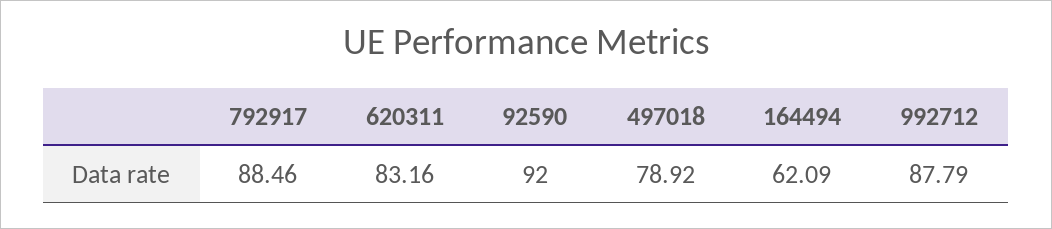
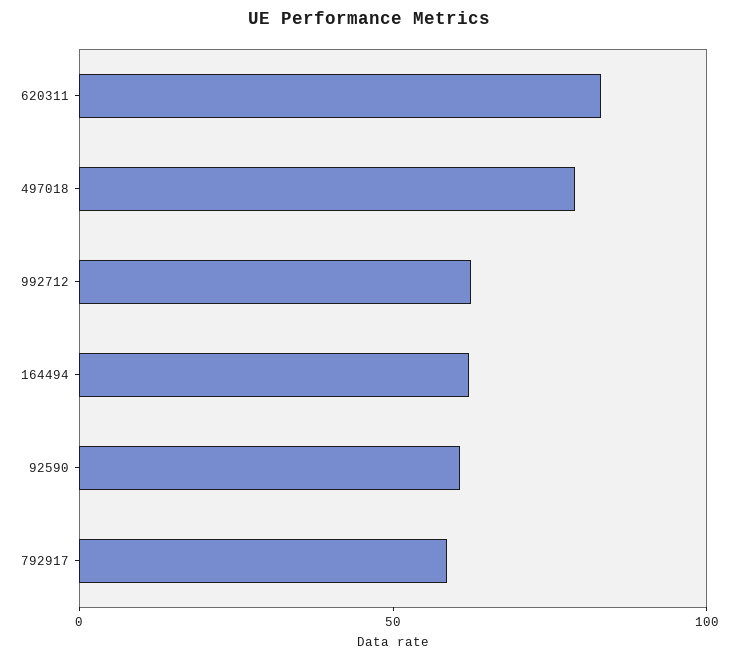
  {
-   "792917": 88.46,
+   "792917": 60,
    "620311": 83.16,
-   "92590": 92,
+   "92590": 60,
    "497018": 78.92,
    "164494": 62.09,
-   "992712": 87.79
+   "992712": 60
  }

